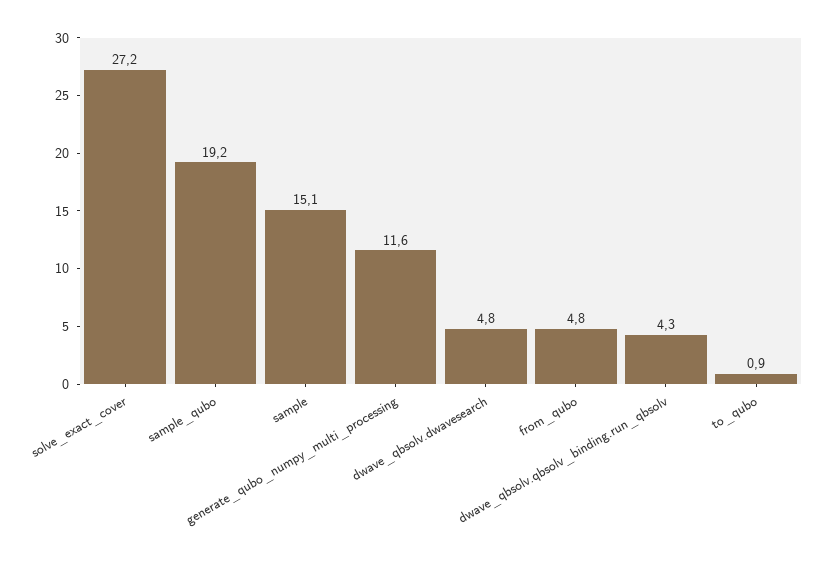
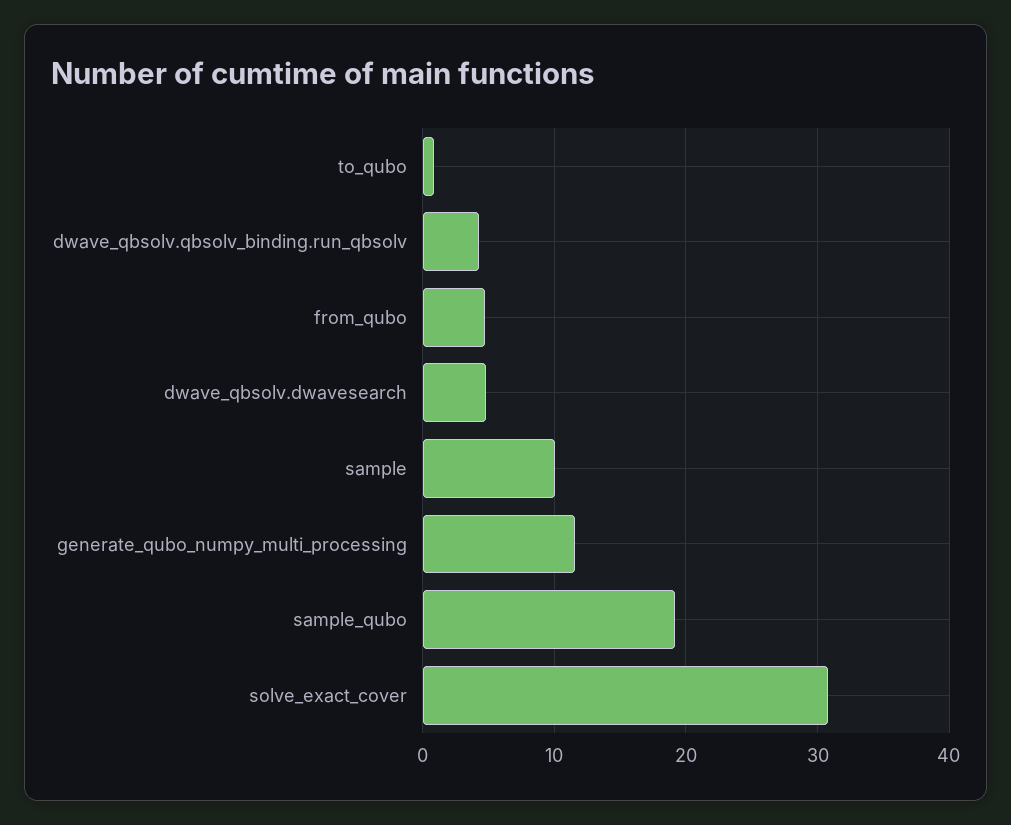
  {
-   "solve_exact_cover": 27.2,
+   "solve_exact_cover": 31,
    "sample_qubo": 19.2,
-   "sample": 15.1,
+   "sample": 10,
    "generate_qubo_numpy_multi_processing": 11.6,
    "dwave_qbsolv.dwavesearch": 4.8,
    "from_qubo": 4.8,
    "dwave_qbsolv.qbsolv_binding.run_qbsolv": 4.3,
    "to_qubo": 0.9
  }

